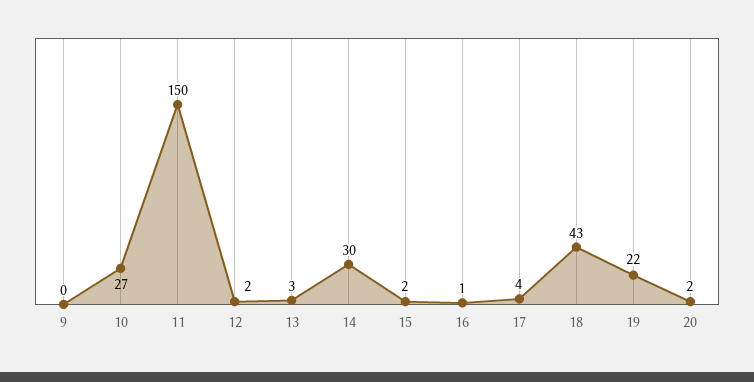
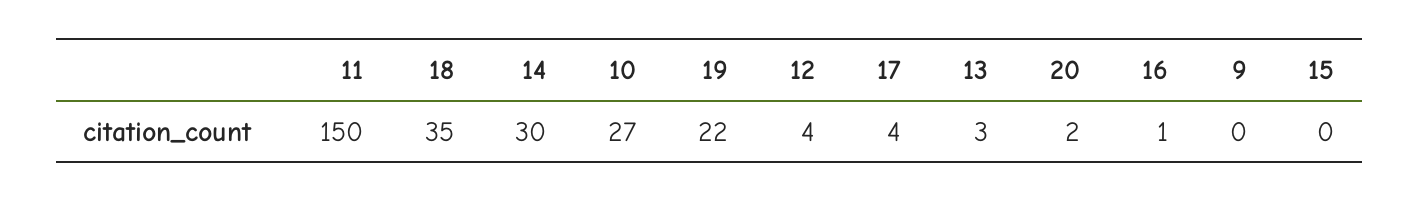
  {
    "9": 0,
    "10": 27,
    "11": 150,
-   "12": 2,
+   "12": 4,
    "13": 3,
    "14": 30,
-   "15": 2,
+   "15": 0,
    "16": 1,
    "17": 4,
-   "18": 43,
+   "18": 35,
    "19": 22,
    "20": 2
  }

